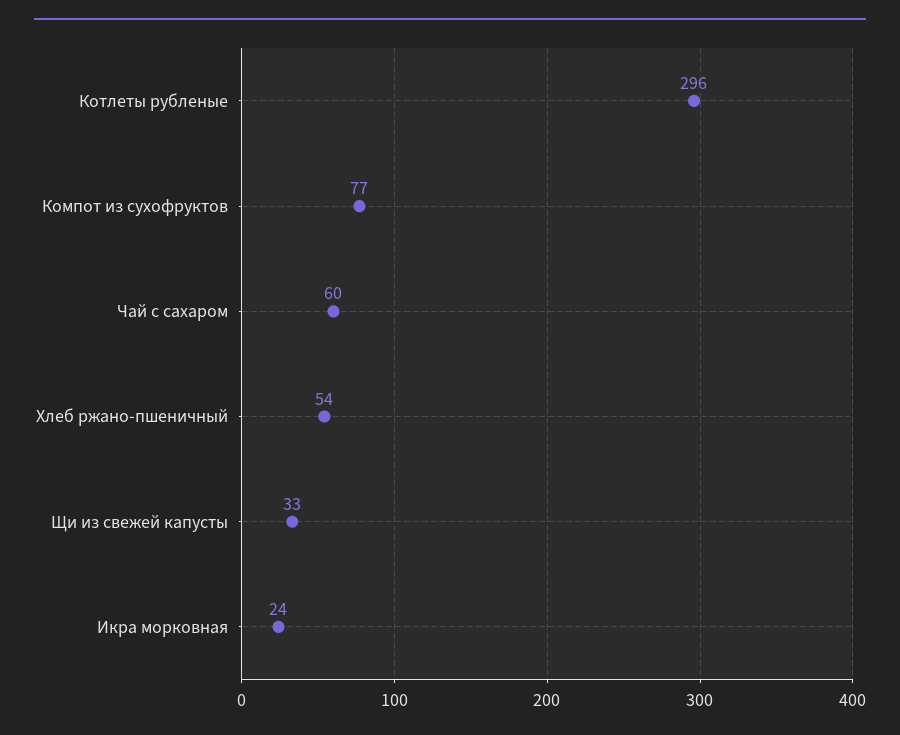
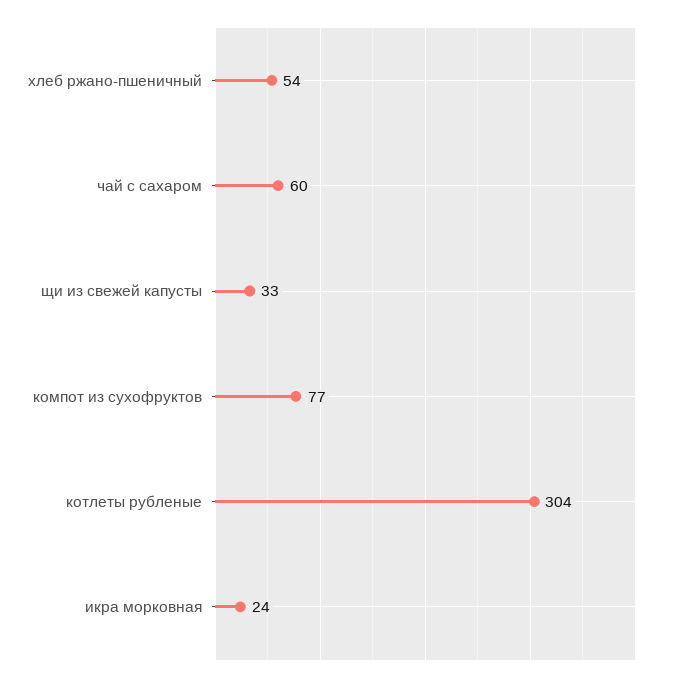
  {
-   "Котлеты рубленые": 296,
+   "Котлеты рубленые": 304,
    "Компот из сухофруктов": 77,
    "Чай с сахаром": 60,
    "Хлеб ржано-пшеничный": 54,
    "Щи из свежей капусты": 33,
    "Икра морковная": 24
  }

